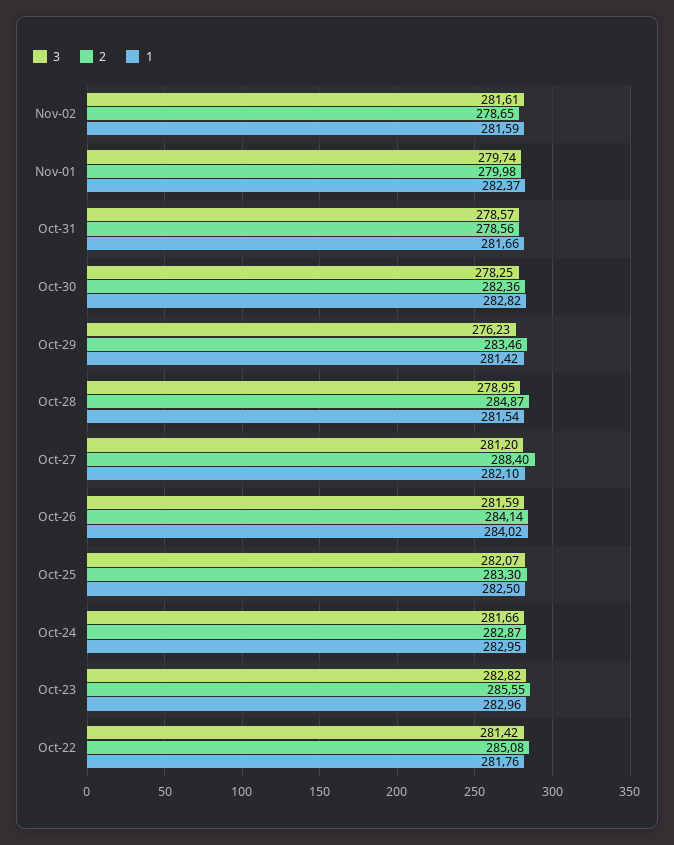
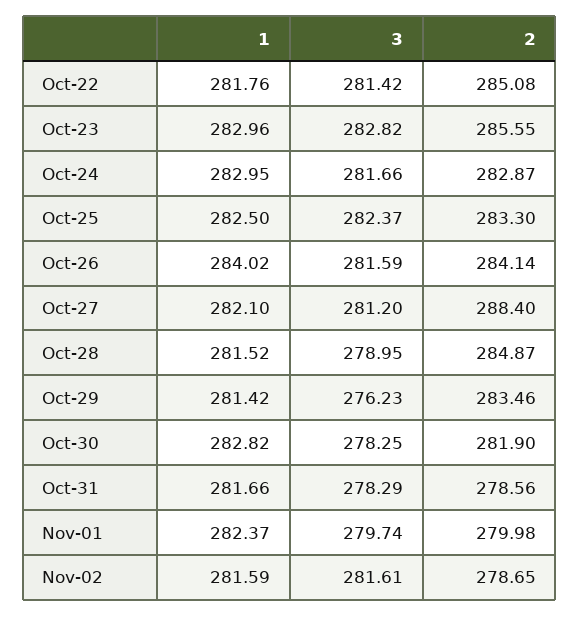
  {
    "3": {
      "Nov-02": 281.61,
      "Nov-01": 279.74,
-     "Oct-31": 278.57,
+     "Oct-31": 278.29,
      "Oct-30": 278.25,
      "Oct-29": 276.23,
      "Oct-28": 278.95,
      "Oct-27": 281.2,
      "Oct-26": 281.59,
-     "Oct-25": 282.07,
+     "Oct-25": 282.37,
      "Oct-24": 281.66,
      "Oct-23": 282.82,
      "Oct-22": 281.42
    },
    "2": {
      "Nov-02": 278.65,
      "Nov-01": 279.98,
      "Oct-31": 278.56,
-     "Oct-30": 282.36,
+     "Oct-30": 281.9,
      "Oct-29": 283.46,
      "Oct-28": 284.87,
      "Oct-27": 288.4,
      "Oct-26": 284.14,
      "Oct-25": 283.3,
      "Oct-24": 282.87,
      "Oct-23": 285.55,
      "Oct-22": 285.08
    },
    "1": {
      "Nov-02": 281.59,
      "Nov-01": 282.37,
      "Oct-31": 281.66,
      "Oct-30": 282.82,
      "Oct-29": 281.42,
-     "Oct-28": 281.54,
+     "Oct-28": 281.52,
      "Oct-27": 282.1,
      "Oct-26": 284.02,
      "Oct-25": 282.5,
      "Oct-24": 282.95,
      "Oct-23": 282.96,
      "Oct-22": 281.76
    }
  }

